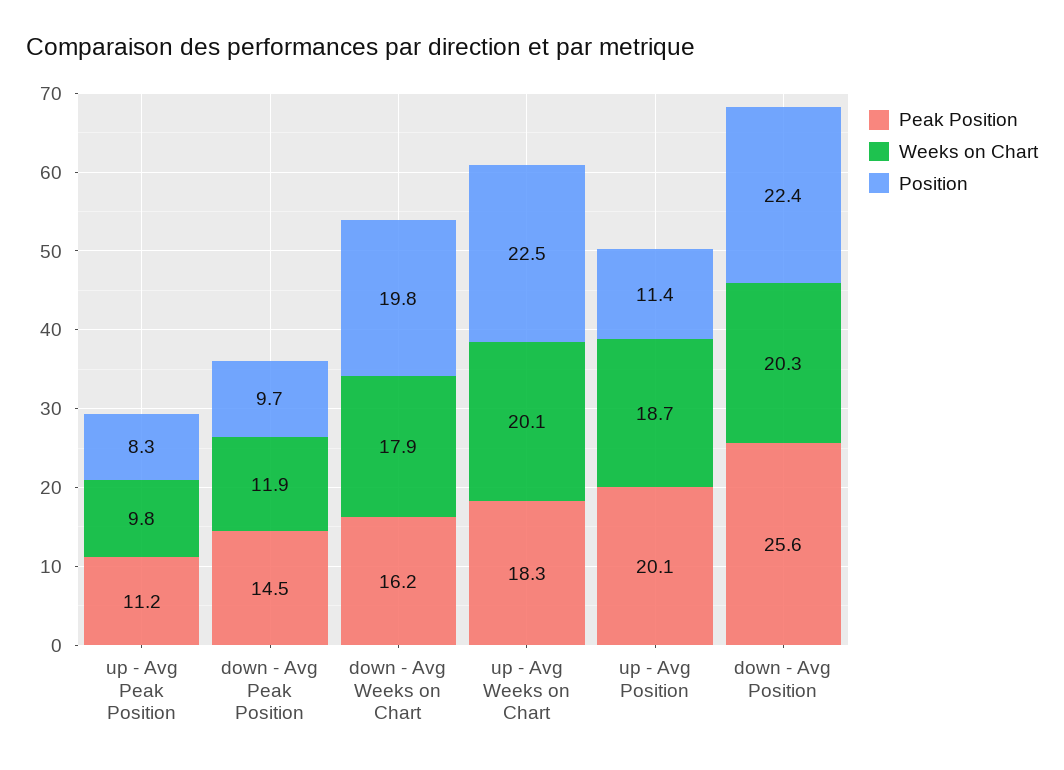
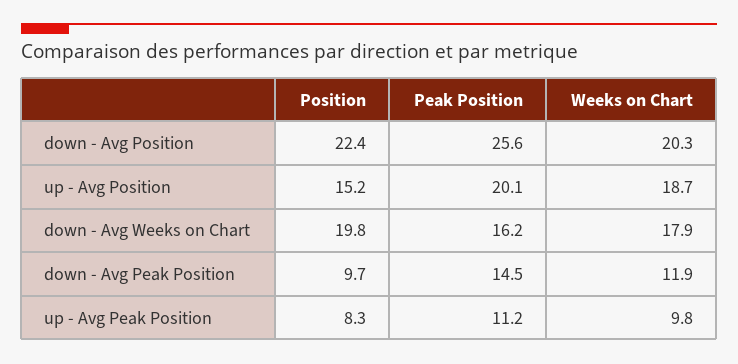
  {
    "Peak Position": {
      "up - Avg Peak Position": 11.2,
      "down - Avg Peak Position": 14.5,
      "down - Avg Weeks on Chart": 16.2,
-     "up - Avg Weeks on Chart": 18.3,
      "up - Avg Position": 20.1,
      "down - Avg Position": 25.6
    },
    "Weeks on Chart": {
      "up - Avg Peak Position": 9.8,
      "down - Avg Peak Position": 11.9,
      "down - Avg Weeks on Chart": 17.9,
-     "up - Avg Weeks on Chart": 20.1,
      "up - Avg Position": 18.7,
      "down - Avg Position": 20.3
    },
    "Position": {
      "up - Avg Peak Position": 8.3,
      "down - Avg Peak Position": 9.7,
      "down - Avg Weeks on Chart": 19.8,
-     "up - Avg Weeks on Chart": 22.5,
-     "up - Avg Position": 11.4,
+     "up - Avg Position": 15.2,
      "down - Avg Position": 22.4
    }
  }

